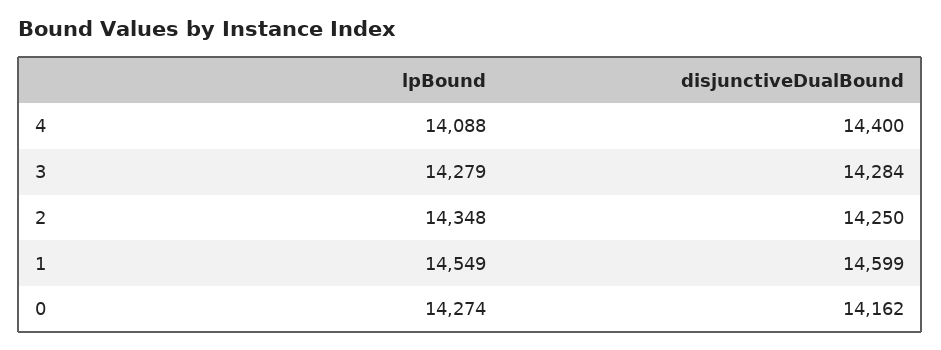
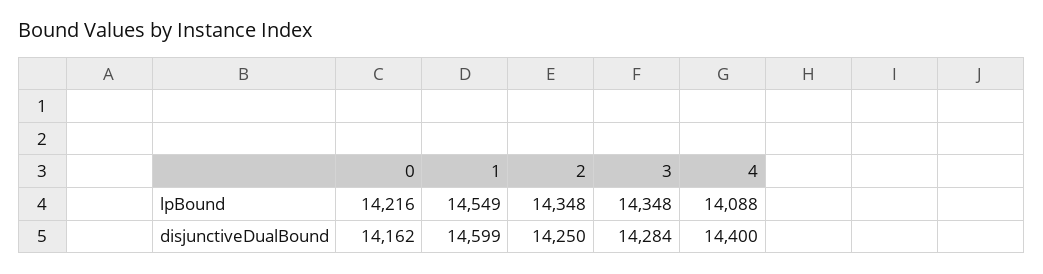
  {
    "lpBound": {
      "4": 14088,
-     "3": 14279,
+     "3": 14348,
      "2": 14348,
      "1": 14549,
-     "0": 14274
+     "0": 14216
    },
    "disjunctiveDualBound": {
      "4": 14400,
      "3": 14284,
      "2": 14250,
      "1": 14599,
      "0": 14162
    }
  }

